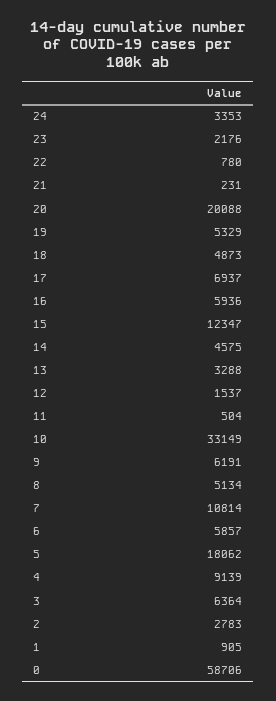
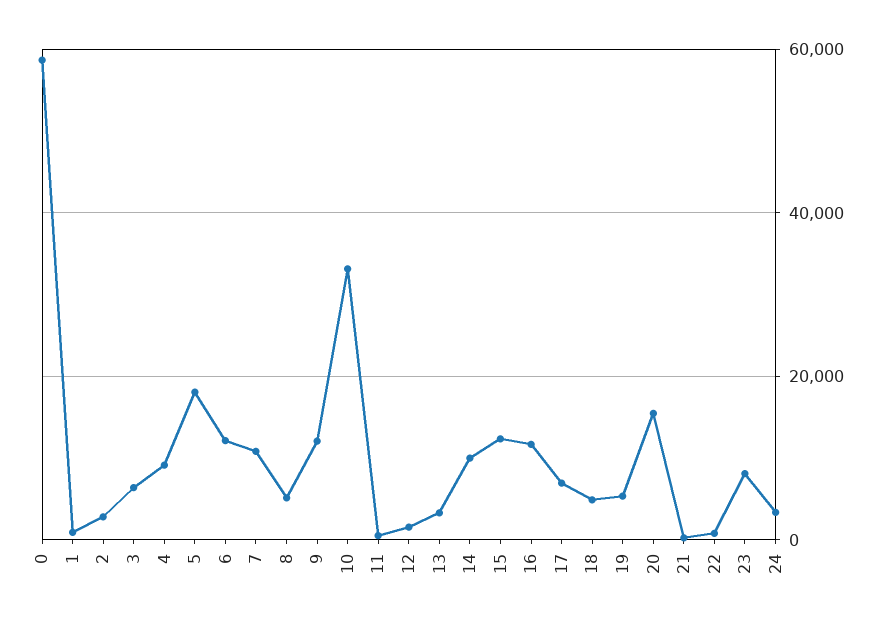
  {
    "24": 3353,
-   "23": 2176,
+   "23": 8000,
    "22": 780,
    "21": 231,
-   "20": 20088,
+   "20": 16000,
    "19": 5329,
    "18": 4873,
    "17": 6937,
-   "16": 5936,
+   "16": 12000,
    "15": 12347,
-   "14": 4575,
+   "14": 10000,
    "13": 3288,
    "12": 1537,
    "11": 504,
    "10": 33149,
-   "9": 6191,
+   "9": 12000,
    "8": 5134,
    "7": 10814,
-   "6": 5857,
+   "6": 12000,
    "5": 18062,
    "4": 9139,
    "3": 6364,
    "2": 2783,
    "1": 905,
    "0": 58706
  }

